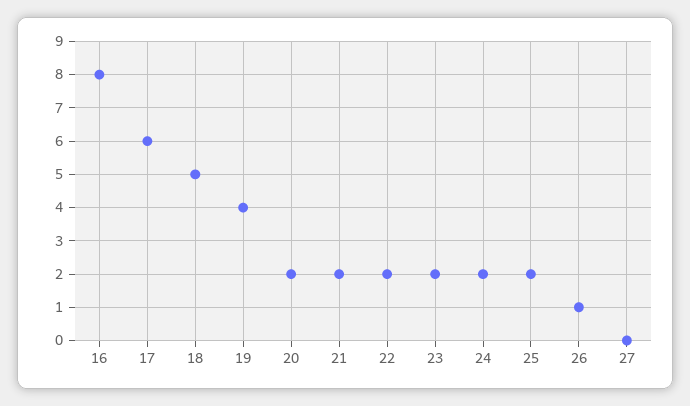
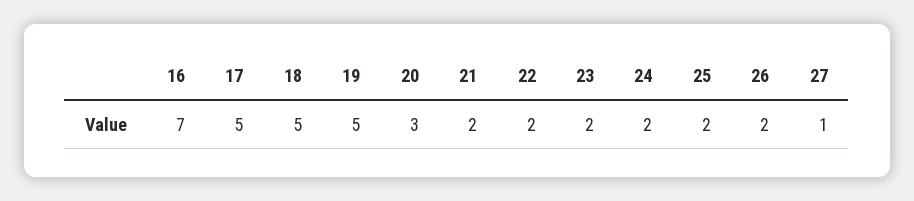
  {
-   "16": 8,
+   "16": 7,
-   "17": 6,
+   "17": 5,
    "18": 5,
-   "19": 4,
+   "19": 5,
-   "20": 2,
+   "20": 3,
    "21": 2,
    "22": 2,
    "23": 2,
    "24": 2,
    "25": 2,
-   "26": 1,
+   "26": 2,
-   "27": 0
+   "27": 1
  }

